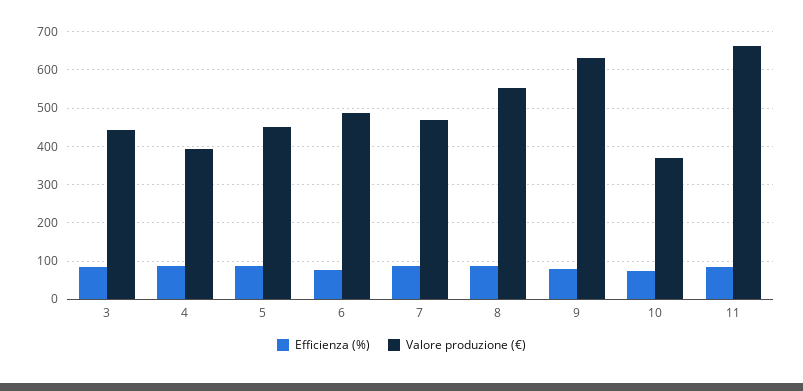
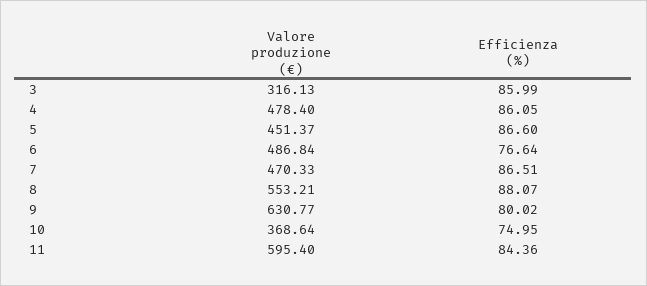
  {
    "Efficienza (%)": {
      "3": 85.99,
      "4": 86.05,
      "5": 86.6,
      "6": 76.64,
      "7": 86.51,
      "8": 88.07,
      "9": 80.02,
      "10": 74.95,
      "11": 84.36
    },
    "Valore produzione (€)": {
-     "3": 440,
+     "3": 316.13,
-     "4": 400,
+     "4": 478.4,
      "5": 451.37,
      "6": 486.84,
      "7": 470.33,
      "8": 553.21,
      "9": 630.77,
      "10": 368.64,
-     "11": 660
+     "11": 595.4
    }
  }

